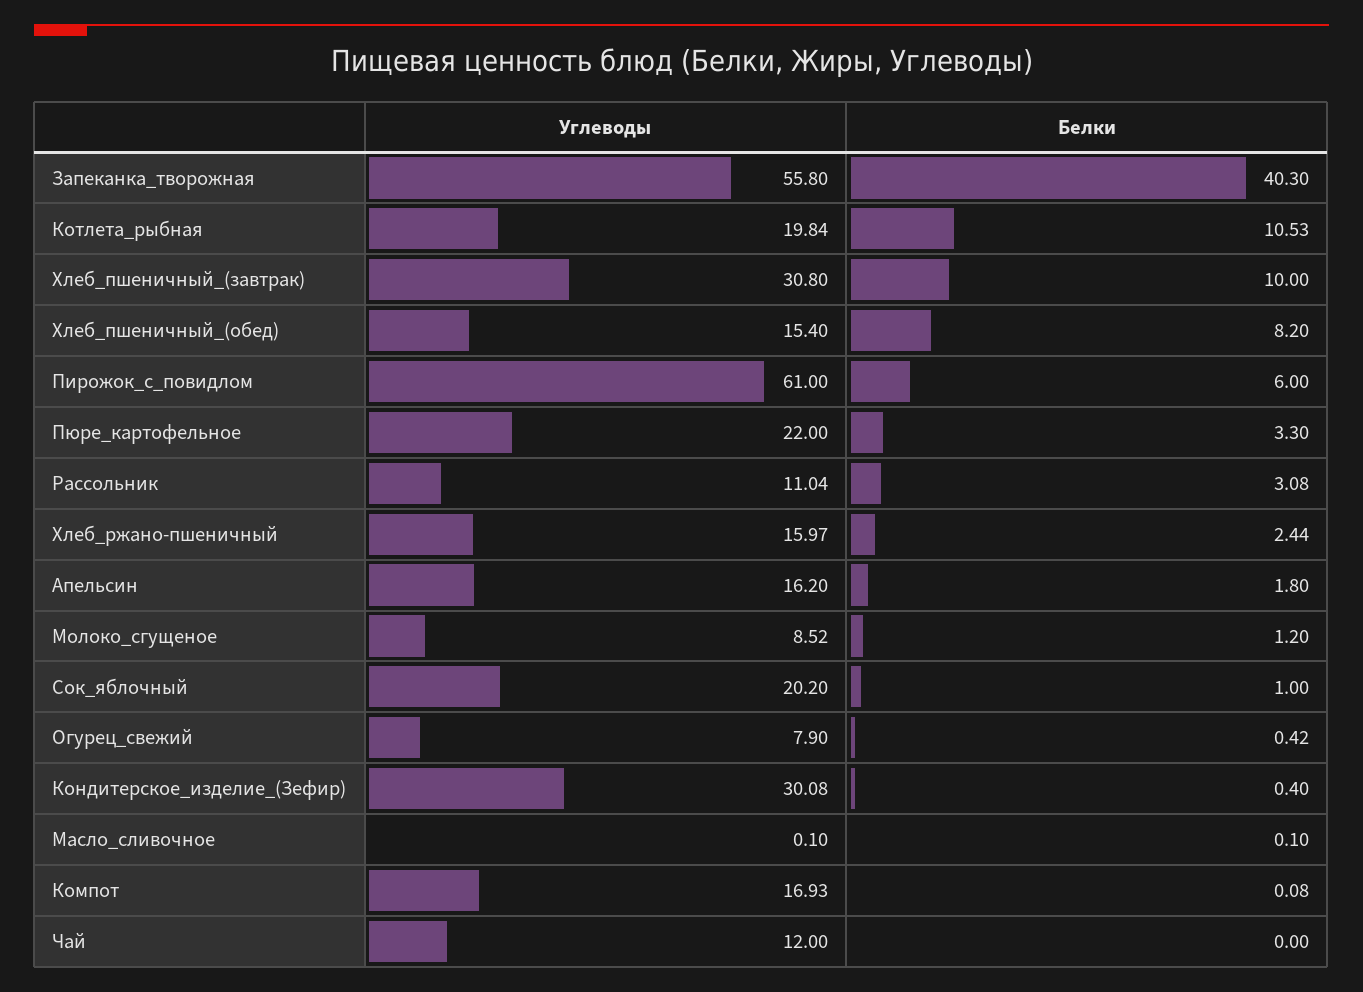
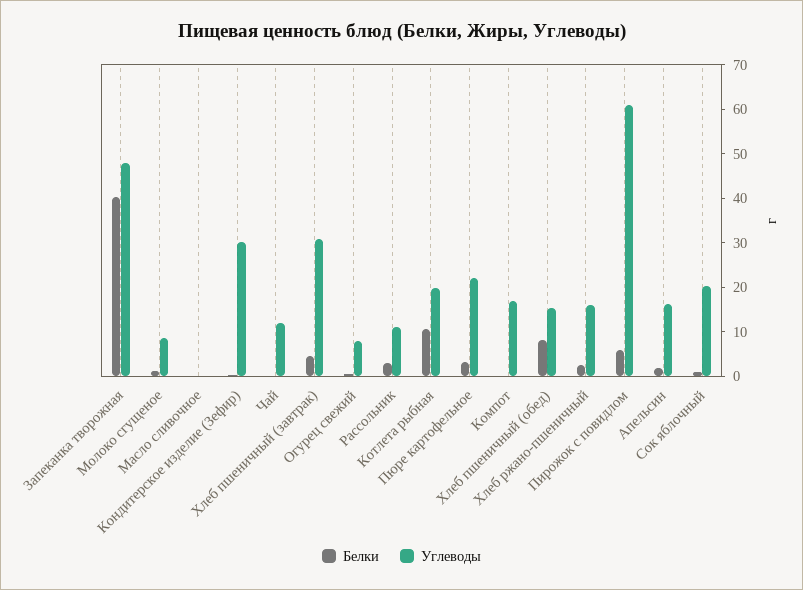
  {
    "Углеводы": {
-     "Запеканка_творожная": 55.8,
+     "Запеканка_творожная": 48,
      "Котлета_рыбная": 19.84,
      "Хлеб_пшеничный_(завтрак)": 30.8,
      "Хлеб_пшеничный_(обед)": 15.4,
      "Пирожок_с_повидлом": 61,
      "Пюре_картофельное": 22,
      "Рассольник": 11.04,
      "Хлеб_ржано-пшеничный": 15.97,
      "Апельсин": 16.2,
      "Молоко_сгущеное": 8.52,
      "Сок_яблочный": 20.2,
      "Огурец_свежий": 7.9,
      "Кондитерское_изделие_(Зефир)": 30.08,
      "Масло_сливочное": 0.1,
      "Компот": 16.93,
      "Чай": 12
    },
    "Белки": {
      "Запеканка_творожная": 40.3,
      "Котлета_рыбная": 10.53,
-     "Хлеб_пшеничный_(завтрак)": 10,
+     "Хлеб_пшеничный_(завтрак)": 4,
      "Хлеб_пшеничный_(обед)": 8.2,
      "Пирожок_с_повидлом": 6,
      "Пюре_картофельное": 3.3,
      "Рассольник": 3.08,
      "Хлеб_ржано-пшеничный": 2.44,
      "Апельсин": 1.8,
      "Молоко_сгущеное": 1.2,
      "Сок_яблочный": 1,
      "Огурец_свежий": 0.42,
      "Кондитерское_изделие_(Зефир)": 0.4,
      "Масло_сливочное": 0.1,
      "Компот": 0.08,
      "Чай": 0
    }
  }

